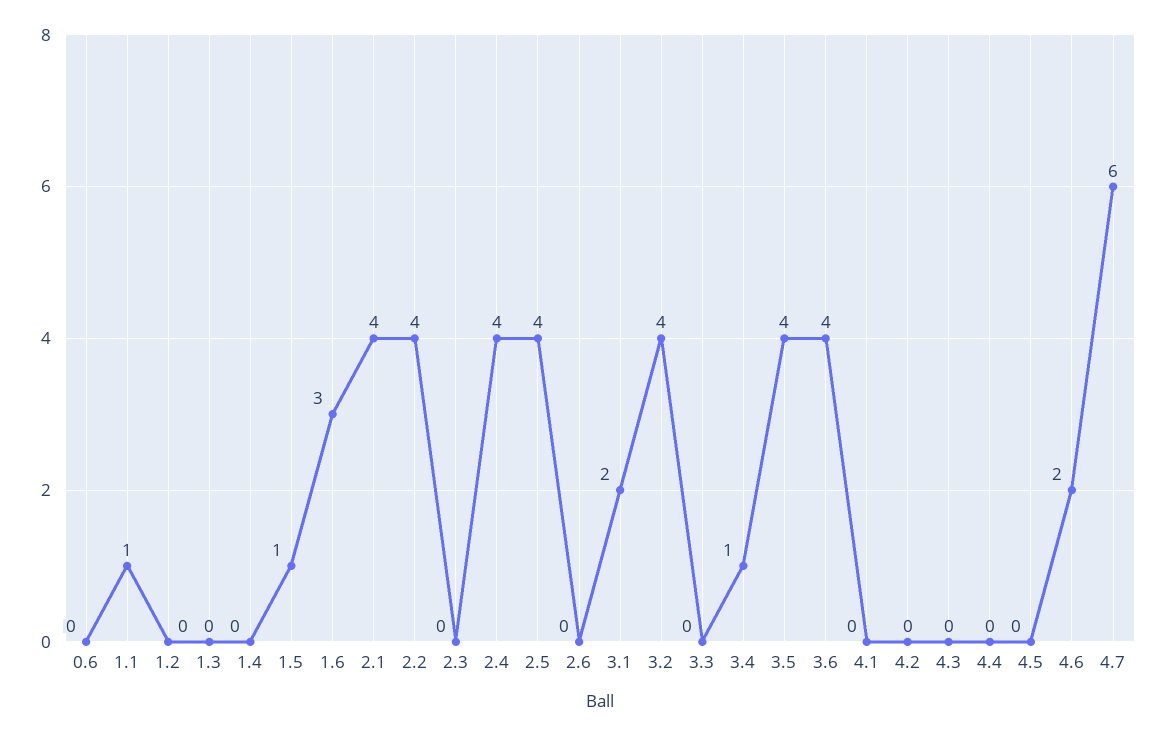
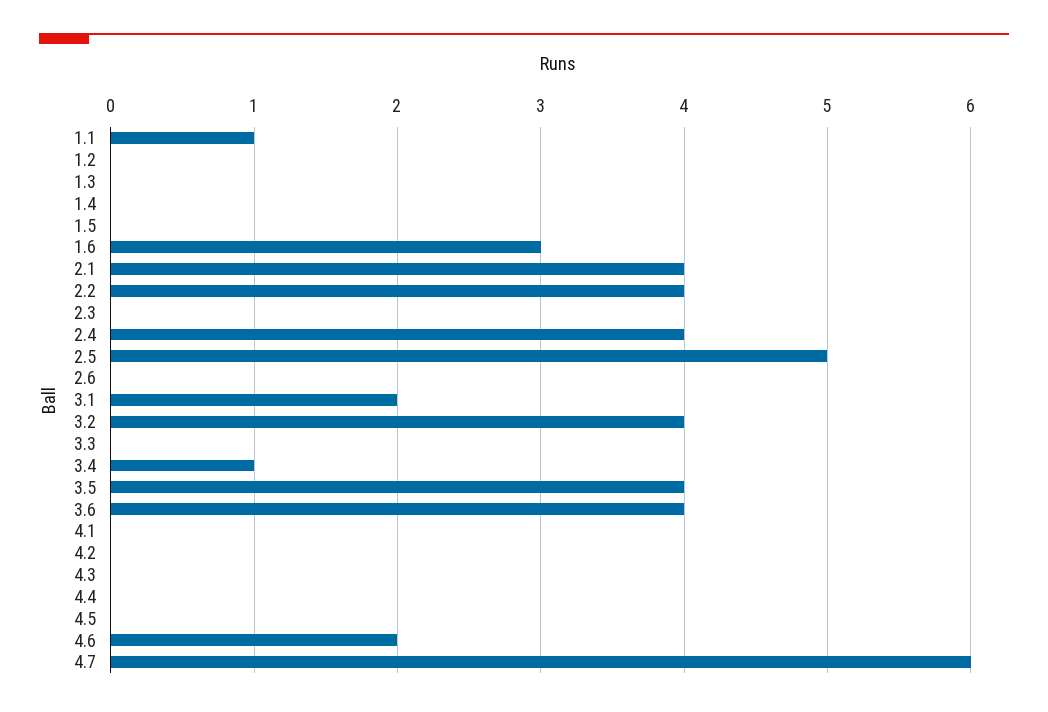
  {
-   "0.6": 0,
    "1.1": 1,
    "1.2": 0,
    "1.3": 0,
    "1.4": 0,
-   "1.5": 1,
+   "1.5": 0,
    "1.6": 3,
    "2.1": 4,
    "2.2": 4,
    "2.3": 0,
    "2.4": 4,
-   "2.5": 4,
+   "2.5": 5,
    "2.6": 0,
    "3.1": 2,
    "3.2": 4,
    "3.3": 0,
    "3.4": 1,
    "3.5": 4,
    "3.6": 4,
    "4.1": 0,
    "4.2": 0,
    "4.3": 0,
    "4.4": 0,
    "4.5": 0,
    "4.6": 2,
    "4.7": 6
  }

